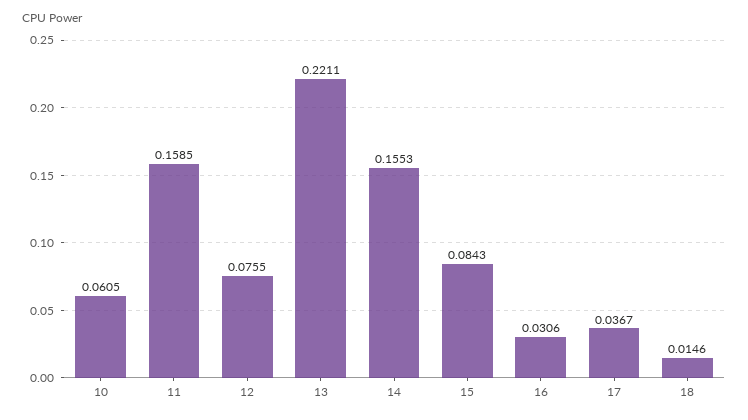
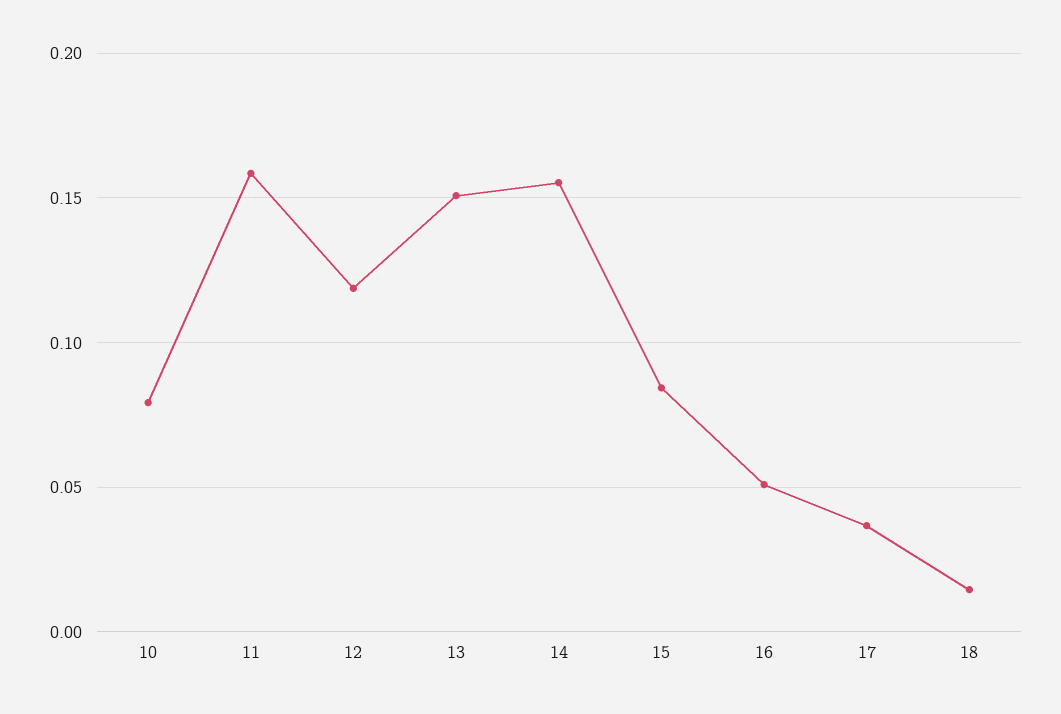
  {
-   "10": 0.0605,
+   "10": 0.08,
    "11": 0.1585,
-   "12": 0.0755,
+   "12": 0.12,
-   "13": 0.2211,
+   "13": 0.15,
    "14": 0.1553,
    "15": 0.0843,
-   "16": 0.0306,
+   "16": 0.05,
    "17": 0.0367,
    "18": 0.0146
  }

